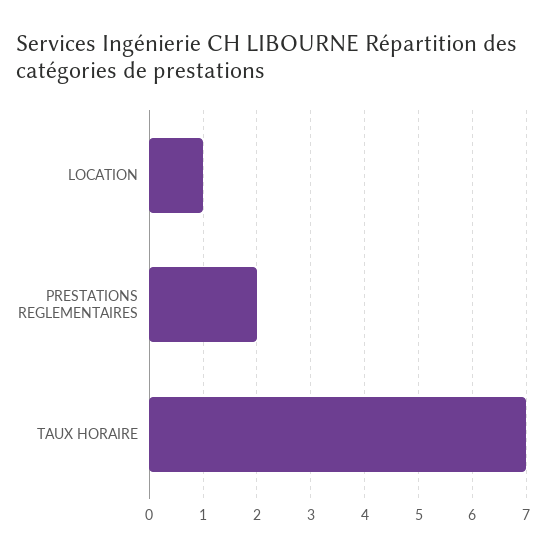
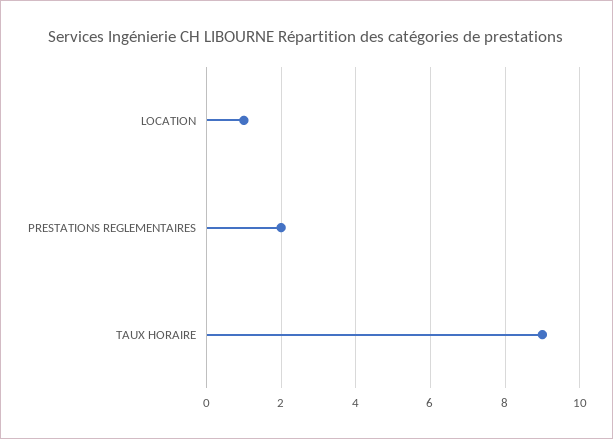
  {
    "LOCATION": 1,
    "PRESTATIONS REGLEMENTAIRES": 2,
-   "TAUX HORAIRE": 7
+   "TAUX HORAIRE": 9
  }

